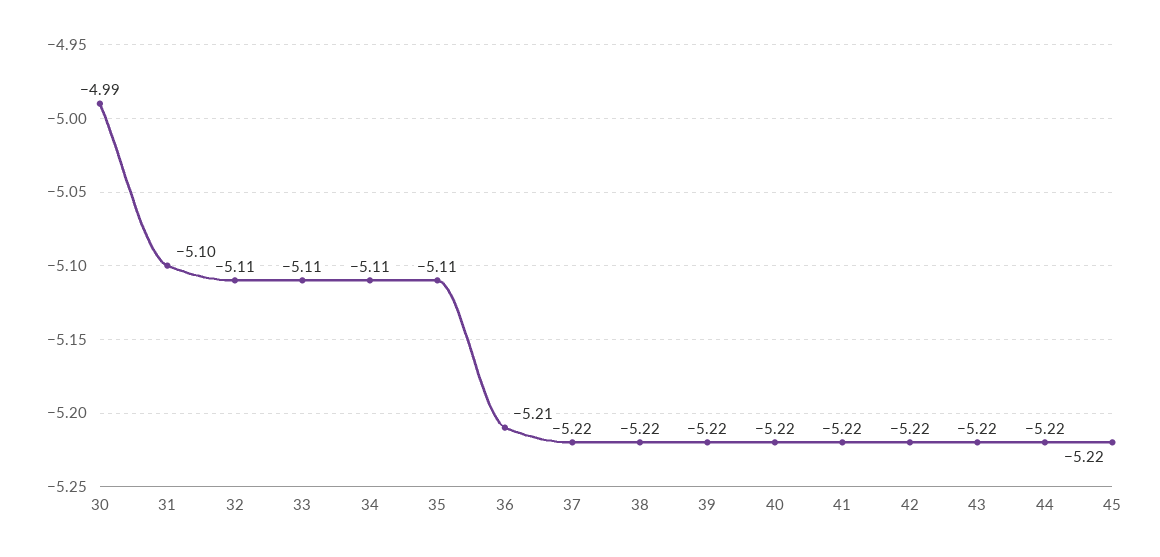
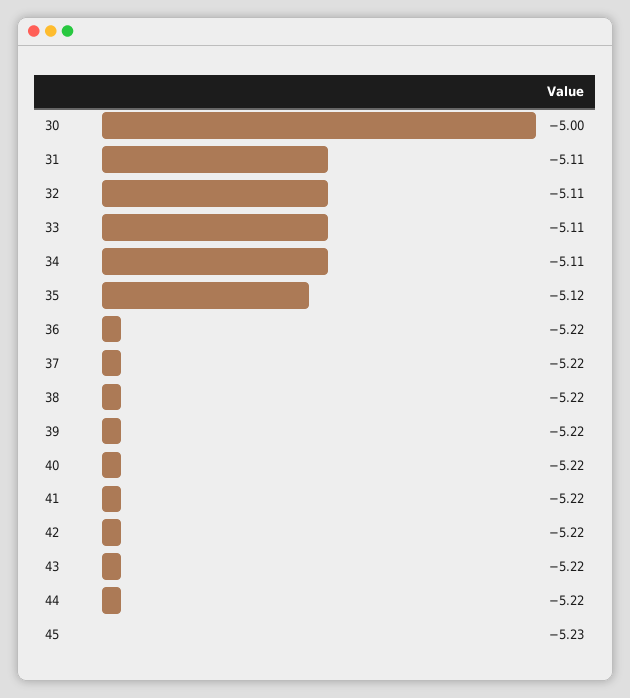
  {
-   "30": -4.99,
+   "30": -5,
-   "31": -5.1,
+   "31": -5.11,
    "32": -5.11,
    "33": -5.11,
    "34": -5.11,
-   "35": -5.11,
+   "35": -5.12,
-   "36": -5.21,
+   "36": -5.22,
    "37": -5.22,
    "38": -5.22,
    "39": -5.22,
    "40": -5.22,
    "41": -5.22,
    "42": -5.22,
    "43": -5.22,
    "44": -5.22,
-   "45": -5.22
+   "45": -5.23
  }

